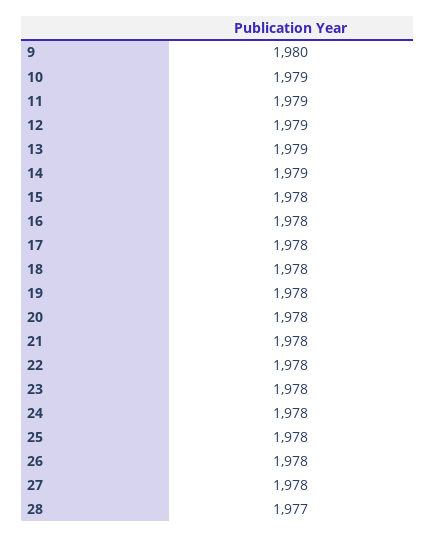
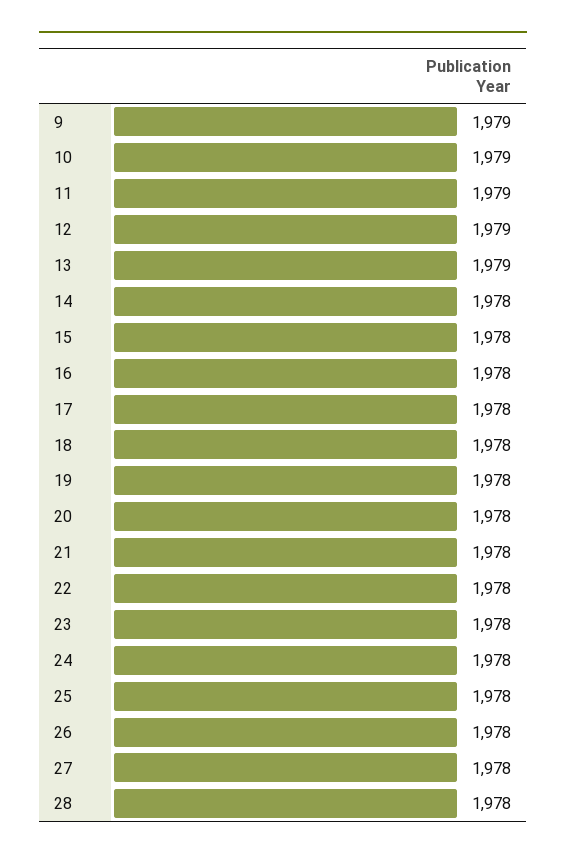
  {
-   "9": 1980,
+   "9": 1979,
    "10": 1979,
    "11": 1979,
    "12": 1979,
    "13": 1979,
-   "14": 1979,
+   "14": 1978,
    "15": 1978,
    "16": 1978,
    "17": 1978,
    "18": 1978,
    "19": 1978,
    "20": 1978,
    "21": 1978,
    "22": 1978,
    "23": 1978,
    "24": 1978,
    "25": 1978,
    "26": 1978,
    "27": 1978,
-   "28": 1977
+   "28": 1978
  }

